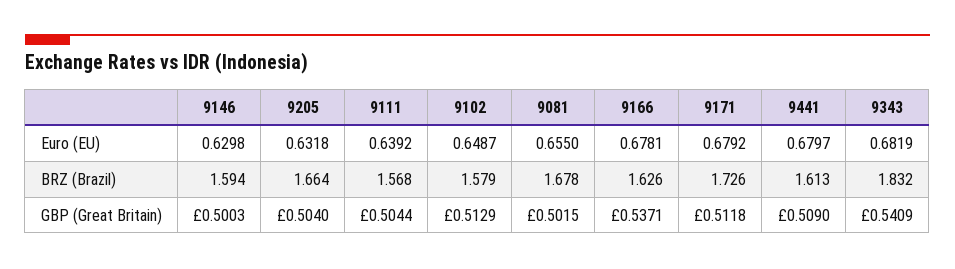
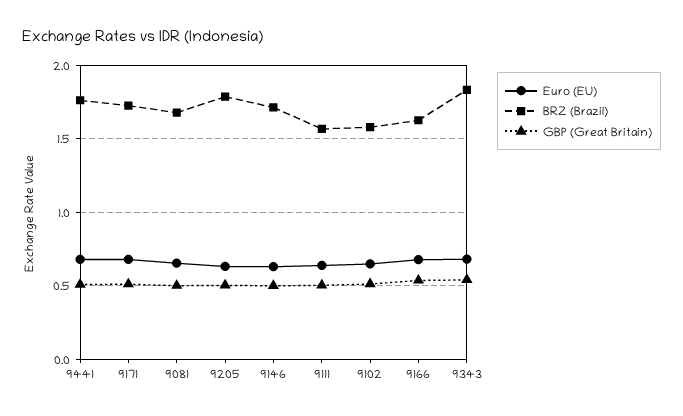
  {
    "Euro (EU)": {
      "9146": 0.6298,
      "9205": 0.6318,
      "9111": 0.6392,
      "9102": 0.6487,
      "9081": 0.655,
      "9166": 0.6781,
      "9171": 0.6792,
      "9441": 0.6797,
      "9343": 0.6819
    },
    "BRZ (Brazil)": {
-     "9146": 1.594,
+     "9146": 1.7,
-     "9205": 1.664,
+     "9205": 1.8,
      "9111": 1.568,
      "9102": 1.579,
      "9081": 1.678,
      "9166": 1.626,
      "9171": 1.726,
-     "9441": 1.613,
+     "9441": 1.75,
      "9343": 1.832
    },
    "GBP (Great Britain)": {
      "9146": 0.5003,
      "9205": 0.504,
      "9111": 0.5044,
      "9102": 0.5129,
      "9081": 0.5015,
      "9166": 0.5371,
      "9171": 0.5118,
      "9441": 0.509,
      "9343": 0.5409
    }
  }

